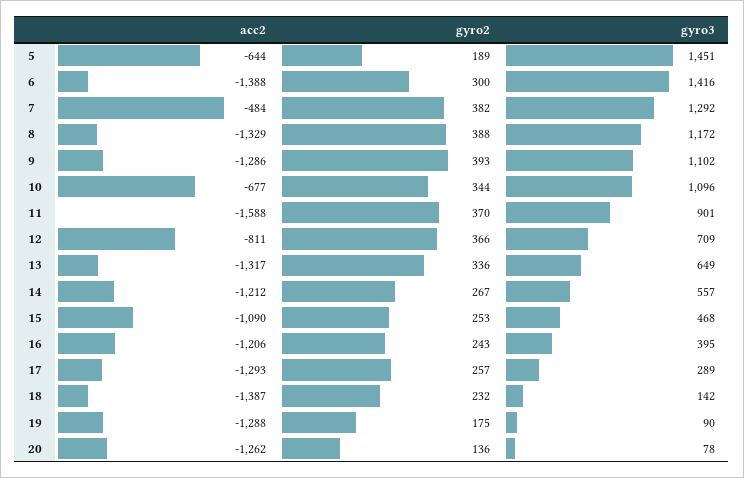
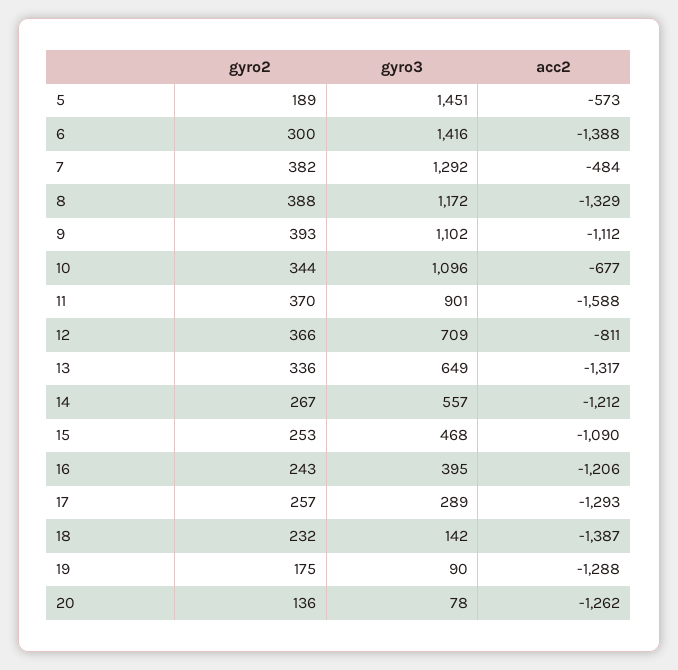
  {
    "acc2": {
-     "5": -644,
+     "5": -573,
      "6": -1388,
      "7": -484,
      "8": -1329,
-     "9": -1286,
+     "9": -1112,
      "10": -677,
      "11": -1588,
      "12": -811,
      "13": -1317,
      "14": -1212,
      "15": -1090,
      "16": -1206,
      "17": -1293,
      "18": -1387,
      "19": -1288,
      "20": -1262
    },
    "gyro2": {
      "5": 189,
      "6": 300,
      "7": 382,
      "8": 388,
      "9": 393,
      "10": 344,
      "11": 370,
      "12": 366,
      "13": 336,
      "14": 267,
      "15": 253,
      "16": 243,
      "17": 257,
      "18": 232,
      "19": 175,
      "20": 136
    },
    "gyro3": {
      "5": 1451,
      "6": 1416,
      "7": 1292,
      "8": 1172,
      "9": 1102,
      "10": 1096,
      "11": 901,
      "12": 709,
      "13": 649,
      "14": 557,
      "15": 468,
      "16": 395,
      "17": 289,
      "18": 142,
      "19": 90,
      "20": 78
    }
  }

